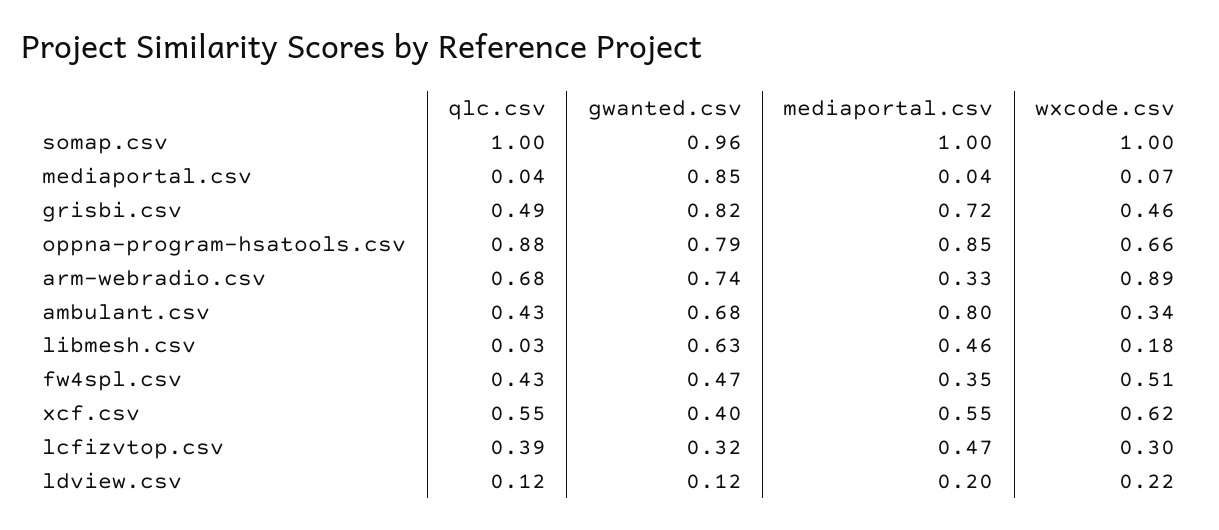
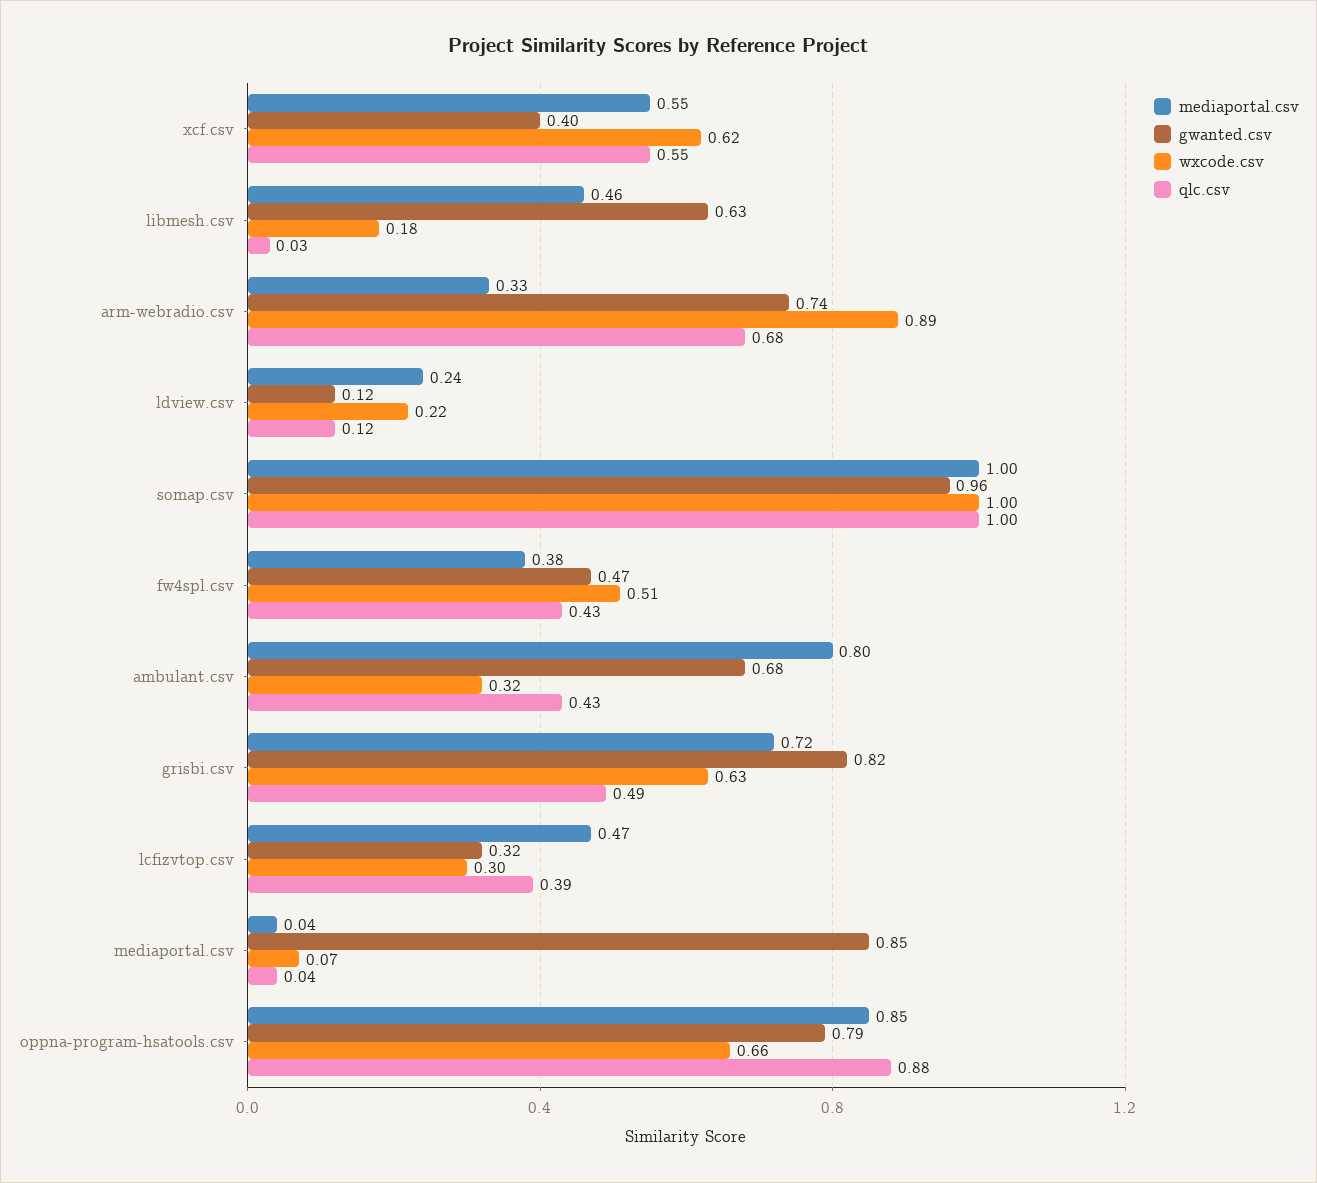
  {
    "qlc.csv": {
      "somap.csv": 1,
      "mediaportal.csv": 0.04,
      "grisbi.csv": 0.49,
      "oppna-program-hsatools.csv": 0.88,
      "arm-webradio.csv": 0.68,
      "ambulant.csv": 0.43,
      "libmesh.csv": 0.03,
      "fw4spl.csv": 0.43,
      "xcf.csv": 0.55,
      "lcfizvtop.csv": 0.39,
      "ldview.csv": 0.12
    },
    "gwanted.csv": {
      "somap.csv": 0.96,
      "mediaportal.csv": 0.85,
      "grisbi.csv": 0.82,
      "oppna-program-hsatools.csv": 0.79,
      "arm-webradio.csv": 0.74,
      "ambulant.csv": 0.68,
      "libmesh.csv": 0.63,
      "fw4spl.csv": 0.47,
      "xcf.csv": 0.4,
      "lcfizvtop.csv": 0.32,
      "ldview.csv": 0.12
    },
    "mediaportal.csv": {
      "somap.csv": 1,
      "mediaportal.csv": 0.04,
      "grisbi.csv": 0.72,
      "oppna-program-hsatools.csv": 0.85,
      "arm-webradio.csv": 0.33,
      "ambulant.csv": 0.8,
      "libmesh.csv": 0.46,
-     "fw4spl.csv": 0.35,
+     "fw4spl.csv": 0.38,
      "xcf.csv": 0.55,
      "lcfizvtop.csv": 0.47,
-     "ldview.csv": 0.2
+     "ldview.csv": 0.24
    },
    "wxcode.csv": {
      "somap.csv": 1,
      "mediaportal.csv": 0.07,
-     "grisbi.csv": 0.46,
+     "grisbi.csv": 0.63,
      "oppna-program-hsatools.csv": 0.66,
      "arm-webradio.csv": 0.89,
-     "ambulant.csv": 0.34,
+     "ambulant.csv": 0.32,
      "libmesh.csv": 0.18,
      "fw4spl.csv": 0.51,
      "xcf.csv": 0.62,
      "lcfizvtop.csv": 0.3,
      "ldview.csv": 0.22
    }
  }

